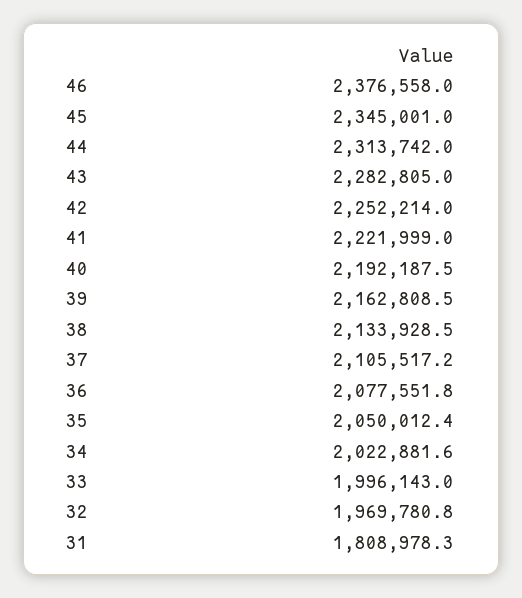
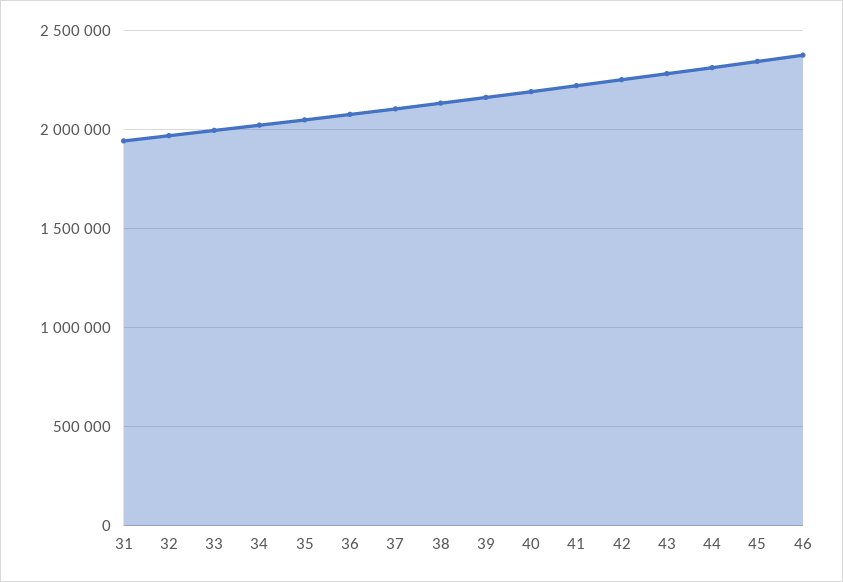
  {
    "46": 2376558,
    "45": 2345001,
    "44": 2313742,
    "43": 2282805,
    "42": 2252214,
    "41": 2221999,
    "40": 2192187.5,
    "39": 2162808.5,
    "38": 2133928.5,
    "37": 2105517.2,
    "36": 2077551.8,
    "35": 2050012.4,
    "34": 2022881.6,
    "33": 1996143,
    "32": 1969780.8,
-   "31": 1808978.3
+   "31": 1950000
  }

